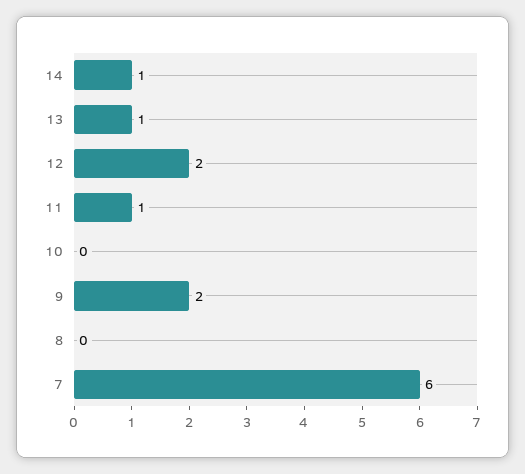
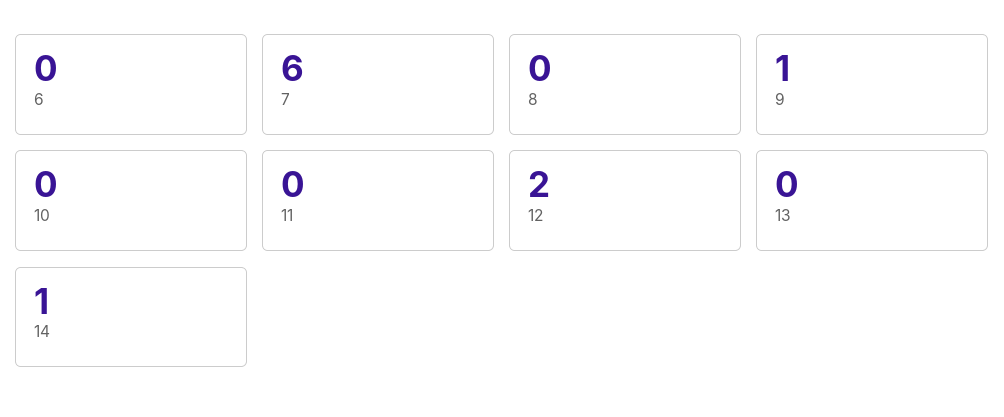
  {
    "14": 1,
-   "13": 1,
+   "13": 0,
    "12": 2,
-   "11": 1,
+   "11": 0,
    "10": 0,
-   "9": 2,
+   "9": 1,
    "8": 0,
-   "7": 6
+   "7": 6,
+   "6": 0
  }

